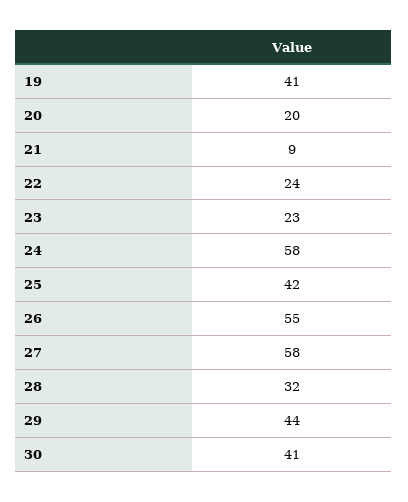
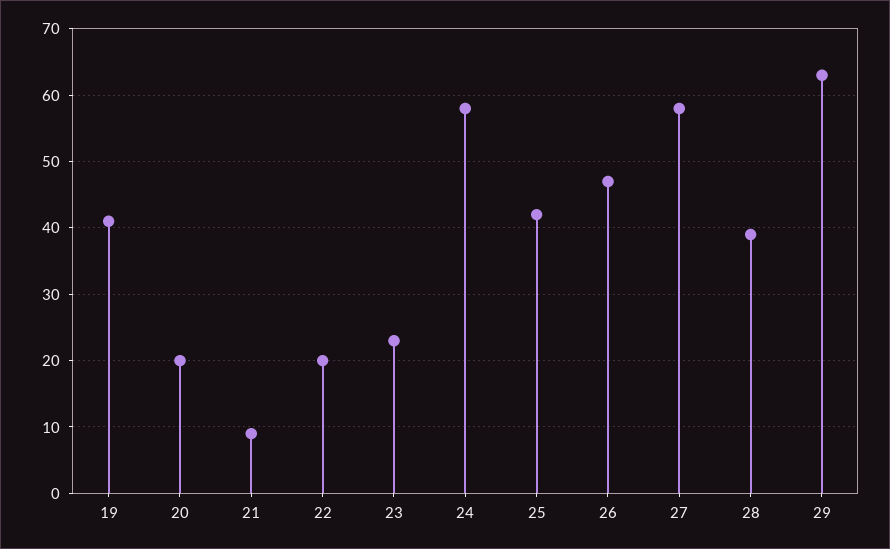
  {
    "19": 41,
    "20": 20,
    "21": 9,
-   "22": 24,
+   "22": 20,
    "23": 23,
    "24": 58,
    "25": 42,
-   "26": 55,
+   "26": 47,
    "27": 58,
-   "28": 32,
+   "28": 39,
-   "29": 44,
+   "29": 63
-   "30": 41
  }

